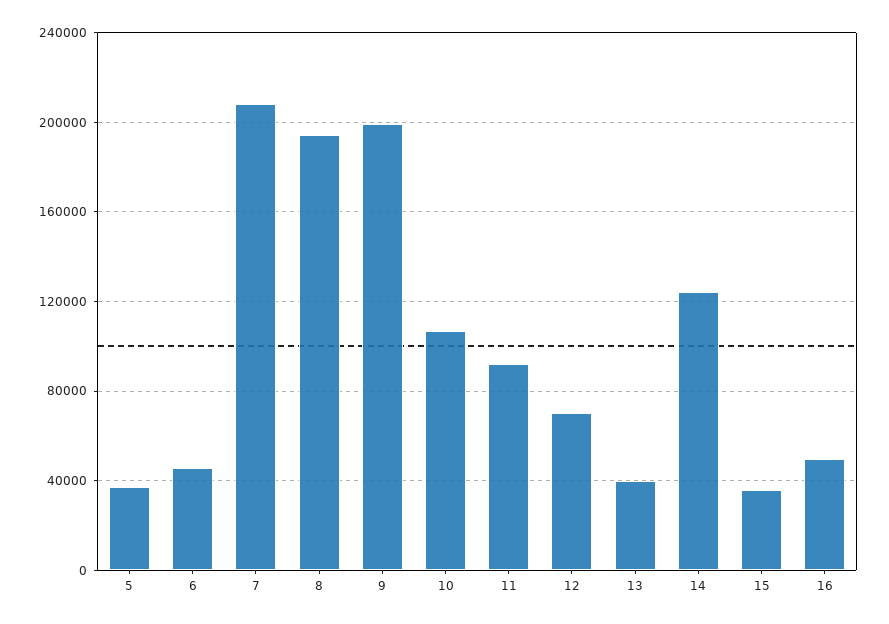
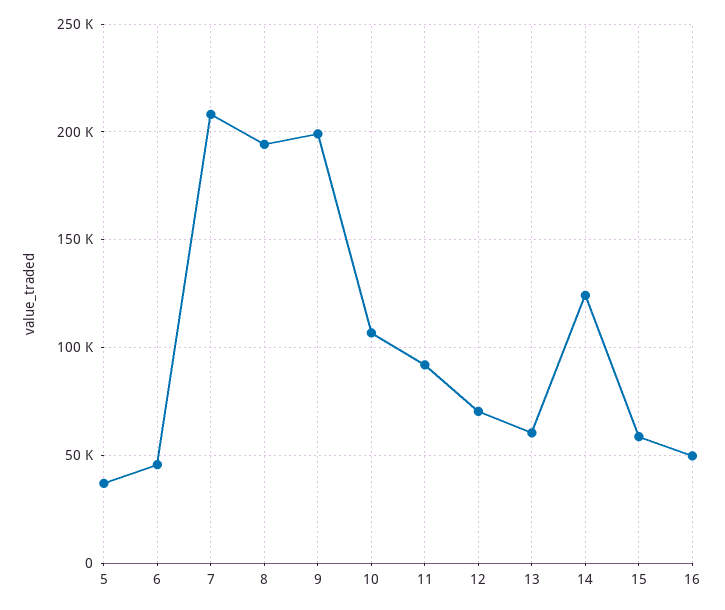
  {
    "5": 35000,
    "6": 45000,
    "7": 210000,
    "8": 195000,
    "9": 200000,
    "10": 105000,
    "11": 90000,
    "12": 70000,
-   "13": 40000,
+   "13": 60000,
    "14": 125000,
-   "15": 35000,
+   "15": 60000,
    "16": 50000
  }

